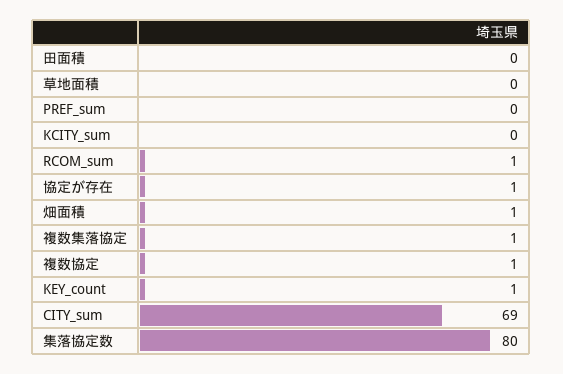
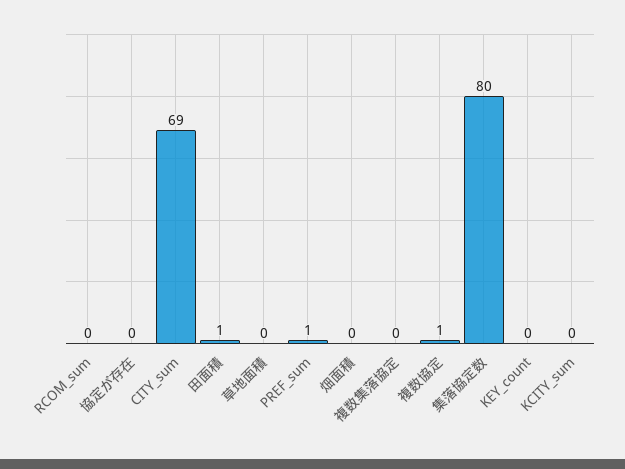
  {
-   "田面積": 0,
+   "田面積": 1,
    "草地面積": 0,
-   "PREF_sum": 0,
+   "PREF_sum": 1,
    "KCITY_sum": 0,
-   "RCOM_sum": 1,
+   "RCOM_sum": 0,
-   "協定が存在": 1,
+   "協定が存在": 0,
-   "畑面積": 1,
+   "畑面積": 0,
-   "複数集落協定": 1,
+   "複数集落協定": 0,
    "複数協定": 1,
-   "KEY_count": 1,
+   "KEY_count": 0,
    "CITY_sum": 69,
    "集落協定数": 80
  }

